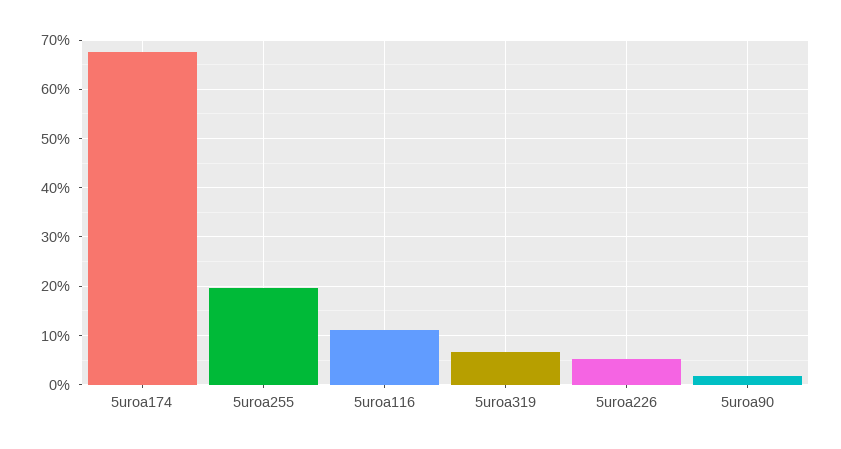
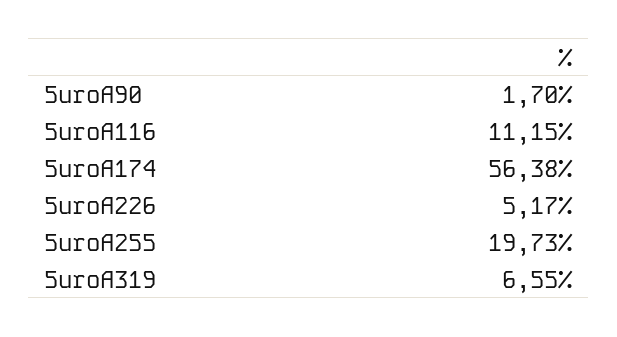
  {
-   "5uroa174": 68,
+   "5uroa174": 56.38,
    "5uroa255": 19.73,
    "5uroa116": 11.15,
    "5uroa319": 6.55,
    "5uroa226": 5.17,
    "5uroa90": 1.7
  }

